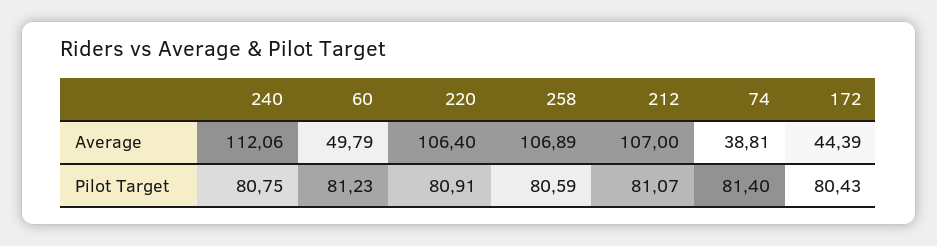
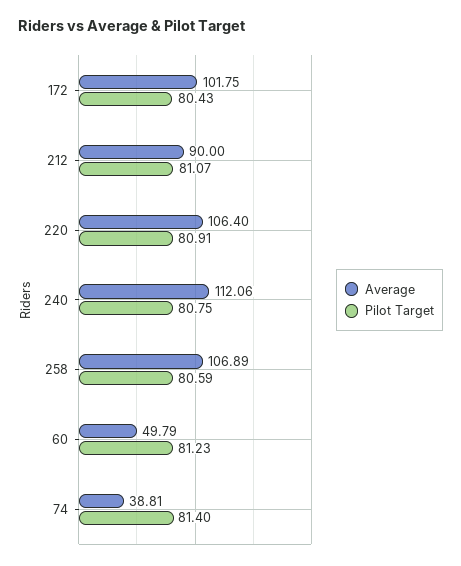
  {
    "Average": {
      "240": 112.06,
      "60": 49.79,
      "220": 106.4,
      "258": 106.89,
-     "212": 107,
+     "212": 90,
      "74": 38.81,
-     "172": 44.39
+     "172": 101.75
    },
    "Pilot Target": {
      "240": 80.75,
      "60": 81.23,
      "220": 80.91,
      "258": 80.59,
      "212": 81.07,
      "74": 81.4,
      "172": 80.43
    }
  }

